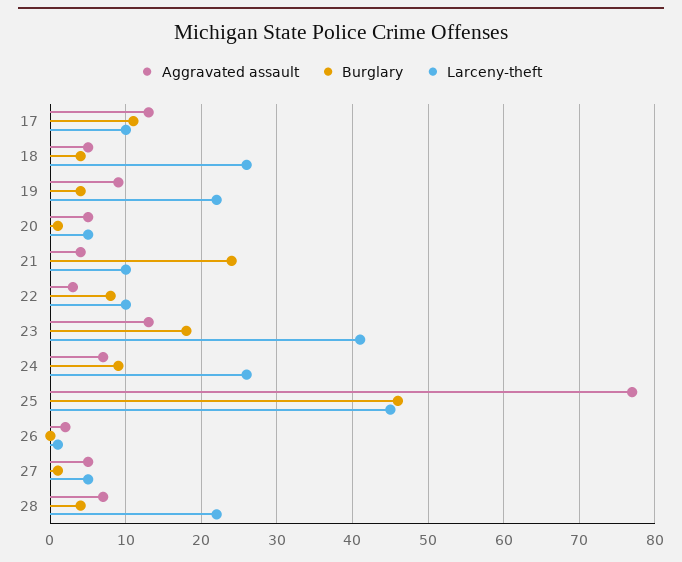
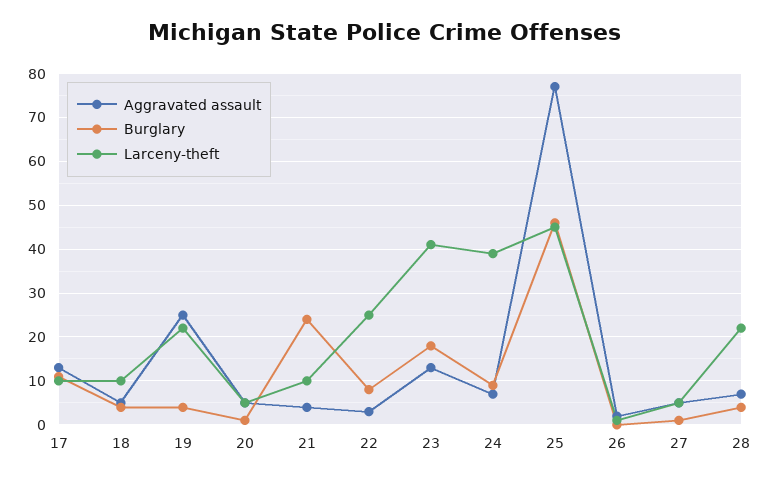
  {
    "Aggravated assault": {
      "17": 13,
      "18": 5,
-     "19": 9,
+     "19": 25,
      "20": 5,
      "21": 4,
      "22": 3,
      "23": 13,
      "24": 7,
      "25": 77,
      "26": 2,
      "27": 5,
      "28": 7
    },
    "Burglary": {
      "17": 11,
      "18": 4,
      "19": 4,
      "20": 1,
      "21": 24,
      "22": 8,
      "23": 18,
      "24": 9,
      "25": 46,
      "26": 0,
      "27": 1,
      "28": 4
    },
    "Larceny-theft": {
      "17": 10,
-     "18": 26,
+     "18": 10,
      "19": 22,
      "20": 5,
      "21": 10,
-     "22": 10,
+     "22": 25,
      "23": 41,
-     "24": 26,
+     "24": 40,
      "25": 45,
      "26": 1,
      "27": 5,
      "28": 22
    }
  }

